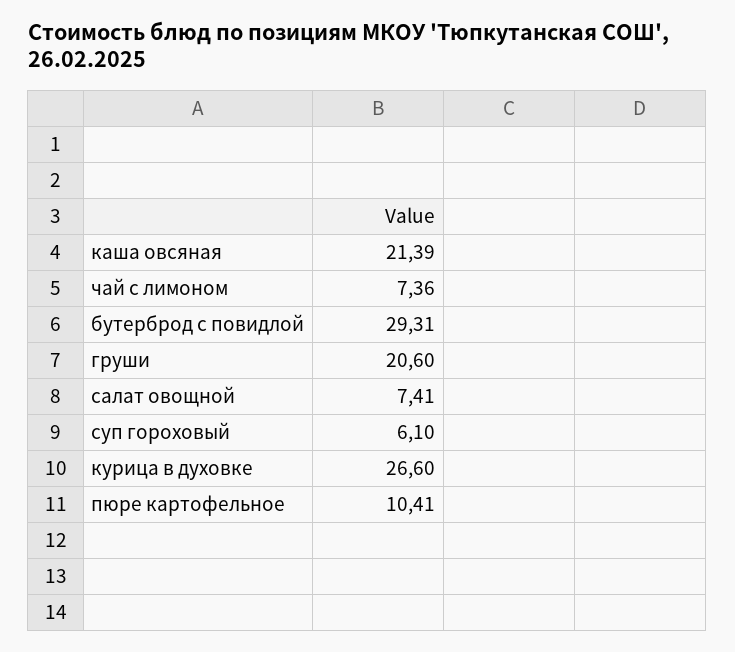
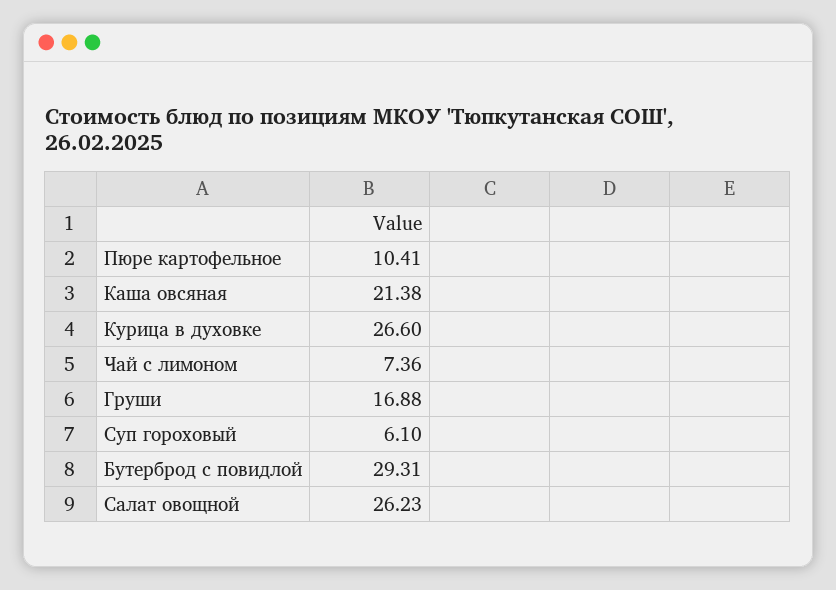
  {
-   "каша овсяная": 21.39,
+   "каша овсяная": 21.38,
    "чай с лимоном": 7.36,
    "бутерброд с повидлой": 29.31,
-   "груши": 20.6,
+   "груши": 16.88,
-   "салат овощной": 7.41,
+   "салат овощной": 26.23,
    "суп гороховый": 6.1,
    "курица в духовке": 26.6,
    "пюре картофельное": 10.41
  }

